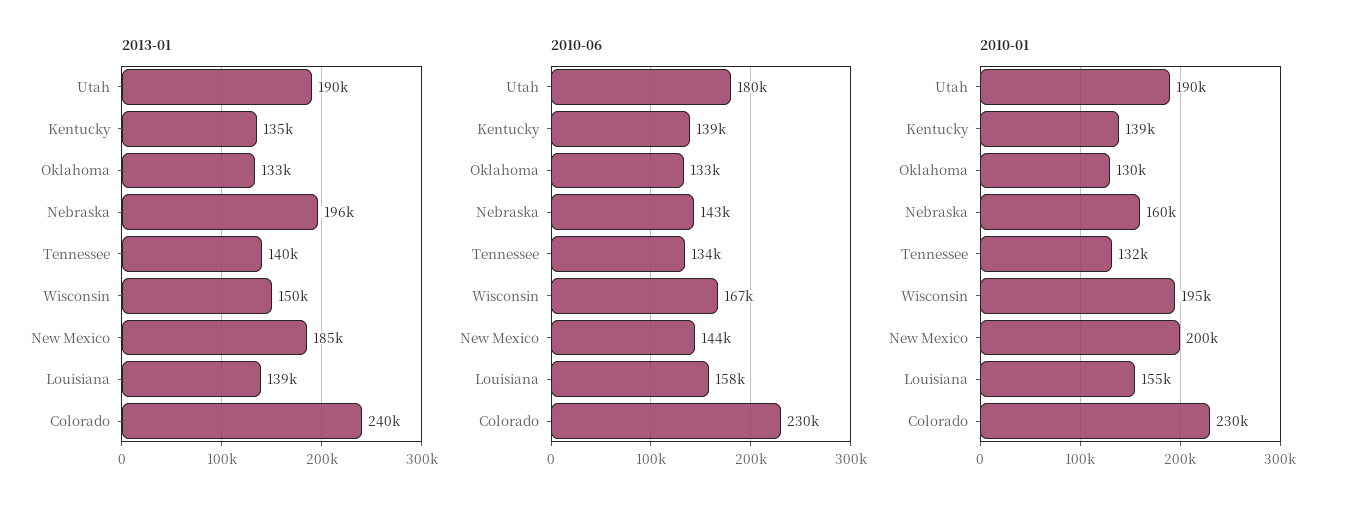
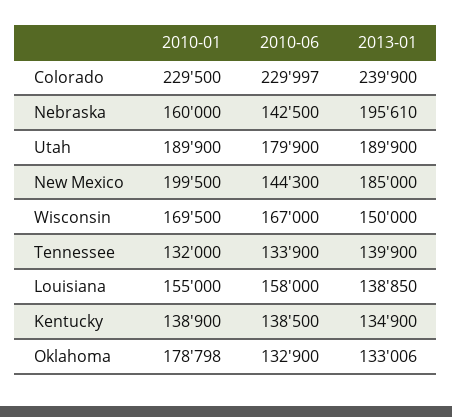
  {
    "2013-01": {
      "Utah": 189900,
      "Kentucky": 134900,
      "Oklahoma": 133006,
      "Nebraska": 195610,
      "Tennessee": 139900,
      "Wisconsin": 150000,
      "New Mexico": 185000,
      "Louisiana": 138850,
      "Colorado": 239900
    },
    "2010-06": {
      "Utah": 179900,
      "Kentucky": 138500,
      "Oklahoma": 132900,
      "Nebraska": 142500,
      "Tennessee": 133900,
      "Wisconsin": 167000,
      "New Mexico": 144300,
      "Louisiana": 158000,
      "Colorado": 229997
    },
    "2010-01": {
      "Utah": 189900,
      "Kentucky": 138900,
-     "Oklahoma": 130000,
+     "Oklahoma": 178798,
      "Nebraska": 160000,
      "Tennessee": 132000,
-     "Wisconsin": 195000,
+     "Wisconsin": 169500,
      "New Mexico": 199500,
      "Louisiana": 155000,
      "Colorado": 229500
    }
  }

